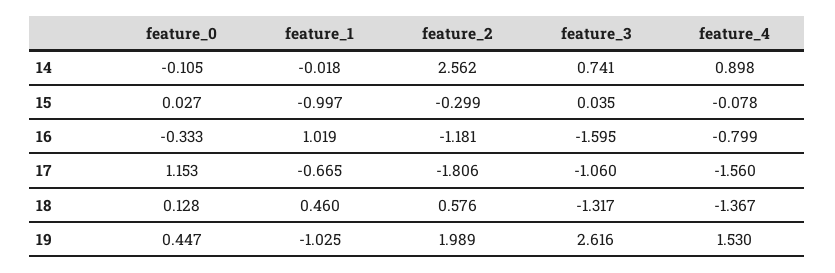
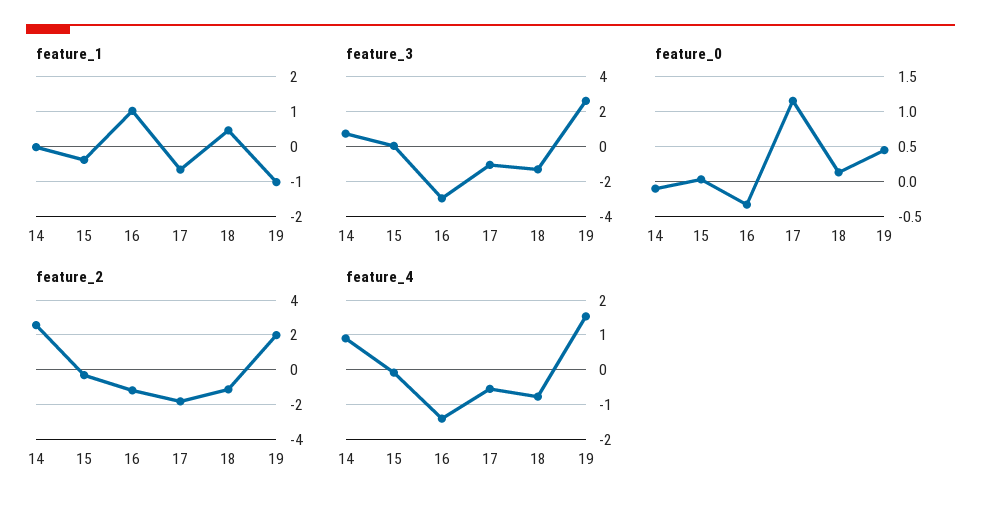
  {
    "feature_0": {
      "14": -0.105,
      "15": 0.027,
      "16": -0.333,
      "17": 1.153,
      "18": 0.128,
      "19": 0.447
    },
    "feature_1": {
      "14": -0.018,
-     "15": -0.997,
+     "15": -0.4,
      "16": 1.019,
      "17": -0.665,
      "18": 0.46,
      "19": -1.025
    },
    "feature_2": {
      "14": 2.562,
      "15": -0.299,
      "16": -1.181,
      "17": -1.806,
-     "18": 0.576,
+     "18": -1,
      "19": 1.989
    },
    "feature_3": {
      "14": 0.741,
      "15": 0.035,
-     "16": -1.595,
+     "16": -3,
      "17": -1.06,
      "18": -1.317,
      "19": 2.616
    },
    "feature_4": {
      "14": 0.898,
      "15": -0.078,
-     "16": -0.799,
+     "16": -1.4,
-     "17": -1.56,
+     "17": -0.6,
-     "18": -1.367,
+     "18": -0.8,
      "19": 1.53
    }
  }

